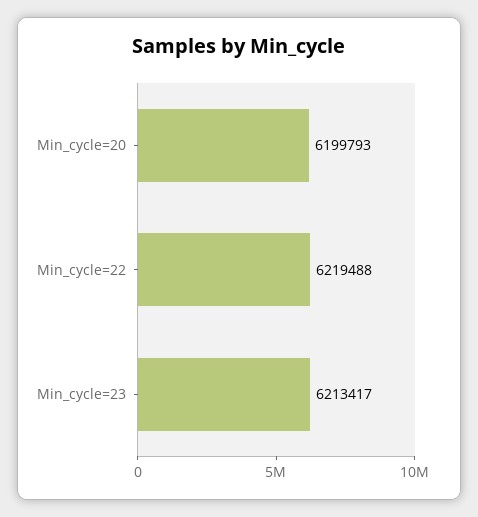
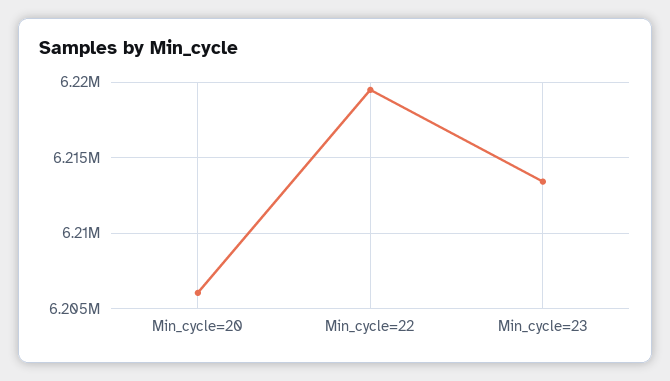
  {
-   "Min_cycle=20": 6199793,
+   "Min_cycle=20": 6206000,
    "Min_cycle=22": 6219488,
    "Min_cycle=23": 6213417
  }

